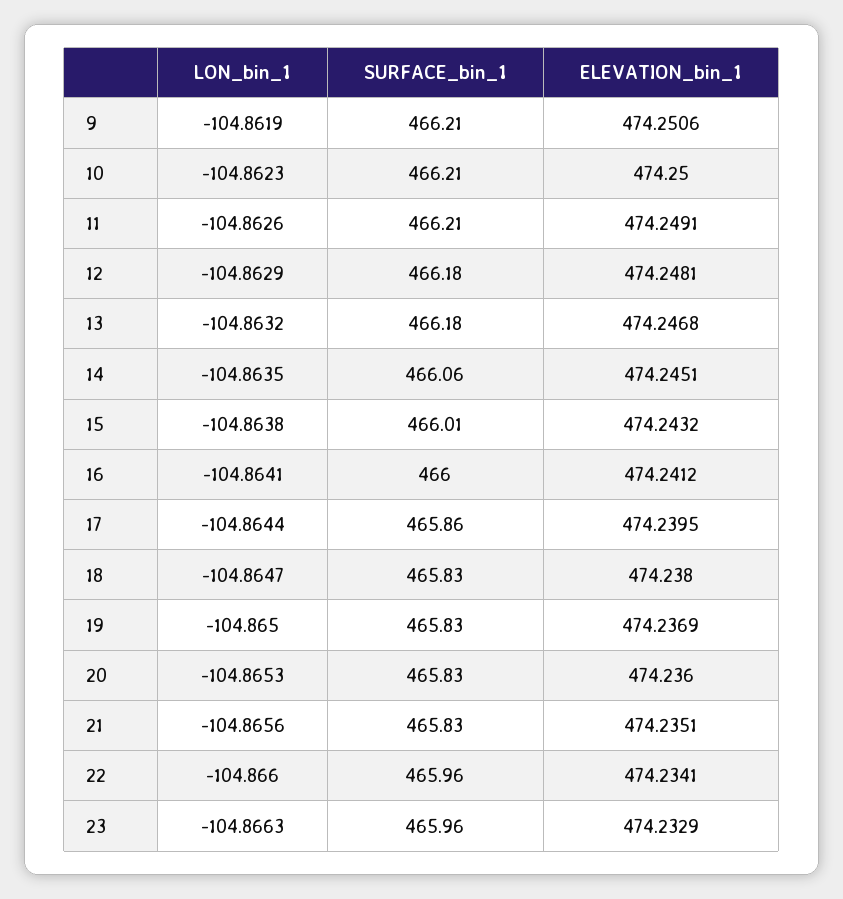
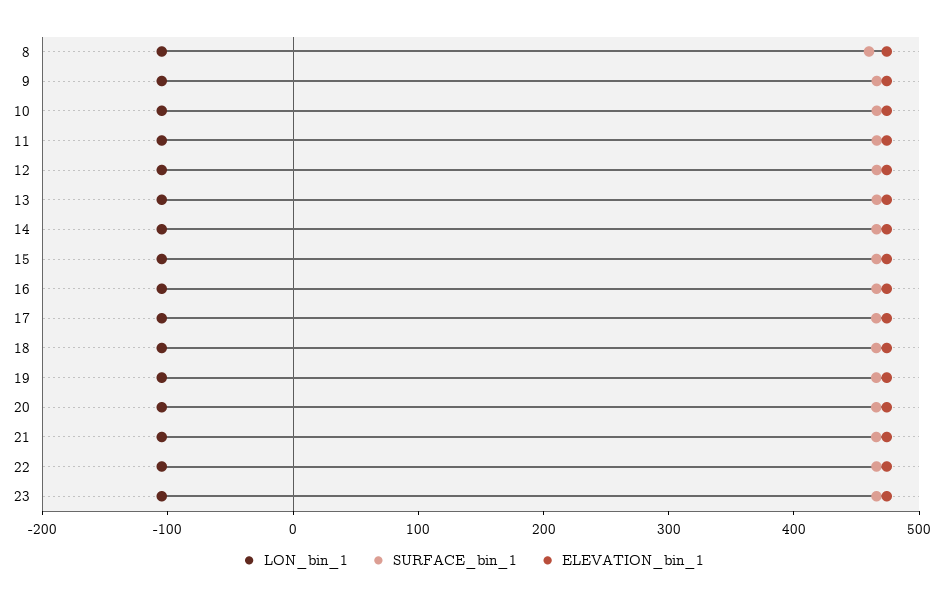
  {
    "LON_bin_1": {
      "9": -104.8619,
      "10": -104.8623,
      "11": -104.8626,
      "12": -104.8629,
      "13": -104.8632,
      "14": -104.8635,
      "15": -104.8638,
      "16": -104.8641,
      "17": -104.8644,
      "18": -104.8647,
      "19": -104.865,
      "20": -104.8653,
      "21": -104.8656,
      "22": -104.866,
-     "23": -104.8663
+     "23": -104.8663,
+     "8": -100
    },
    "SURFACE_bin_1": {
      "9": 466.21,
      "10": 466.21,
      "11": 466.21,
      "12": 466.18,
      "13": 466.18,
      "14": 466.06,
      "15": 466.01,
      "16": 466,
      "17": 465.86,
      "18": 465.83,
      "19": 465.83,
      "20": 465.83,
      "21": 465.83,
      "22": 465.96,
-     "23": 465.96
+     "23": 465.96,
+     "8": 460
    },
    "ELEVATION_bin_1": {
      "9": 474.2506,
      "10": 474.25,
      "11": 474.2491,
      "12": 474.2481,
      "13": 474.2468,
      "14": 474.2451,
      "15": 474.2432,
      "16": 474.2412,
      "17": 474.2395,
      "18": 474.238,
      "19": 474.2369,
      "20": 474.236,
      "21": 474.2351,
      "22": 474.2341,
-     "23": 474.2329
+     "23": 474.2329,
+     "8": 480
    }
  }

